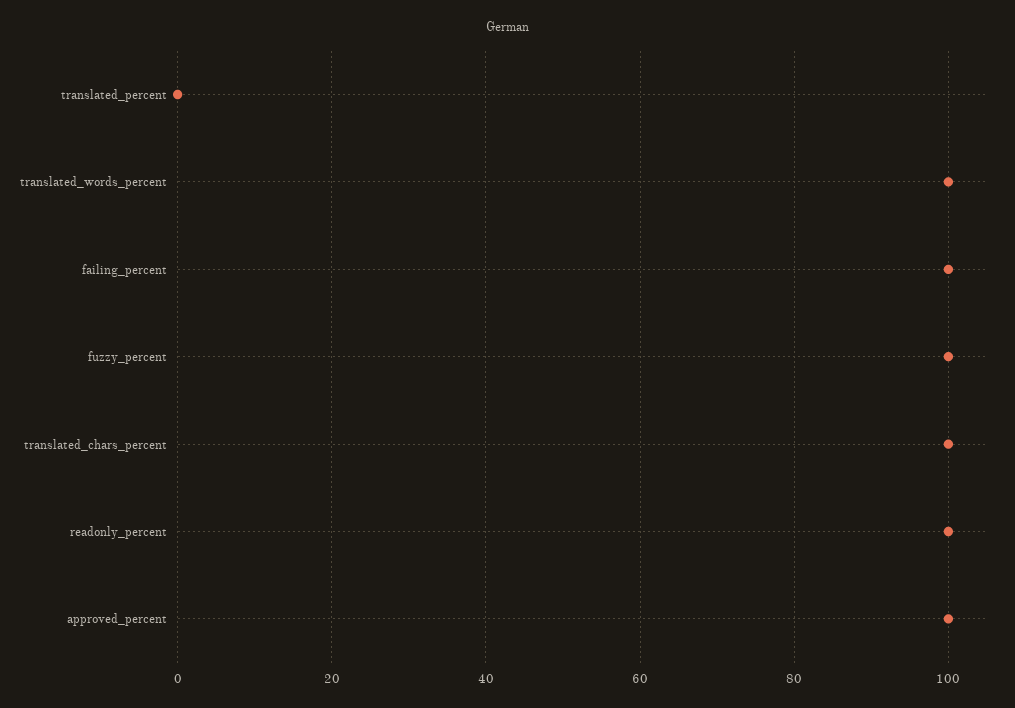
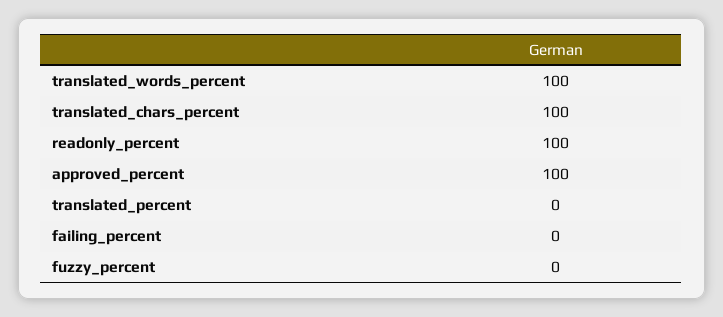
  {
    "translated_percent": 0,
    "translated_words_percent": 100,
-   "failing_percent": 100,
+   "failing_percent": 0,
-   "fuzzy_percent": 100,
+   "fuzzy_percent": 0,
    "translated_chars_percent": 100,
    "readonly_percent": 100,
    "approved_percent": 100
  }

